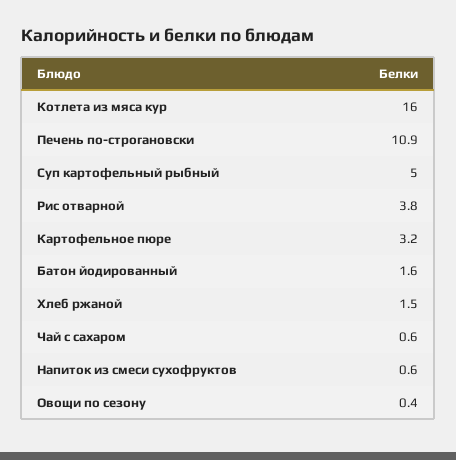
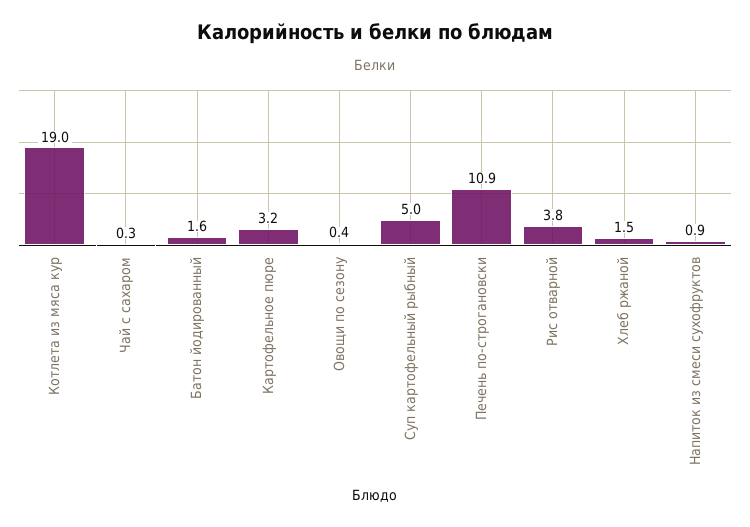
  {
-   "Котлета из мяса кур": 16,
+   "Котлета из мяса кур": 19,
    "Печень по-строгановски": 10.9,
    "Суп картофельный рыбный": 5,
    "Рис отварной": 3.8,
    "Картофельное пюре": 3.2,
    "Батон йодированный": 1.6,
    "Хлеб ржаной": 1.5,
-   "Чай с сахаром": 0.6,
+   "Чай с сахаром": 0.3,
-   "Напиток из смеси сухофруктов": 0.6,
+   "Напиток из смеси сухофруктов": 0.9,
    "Овощи по сезону": 0.4
  }

